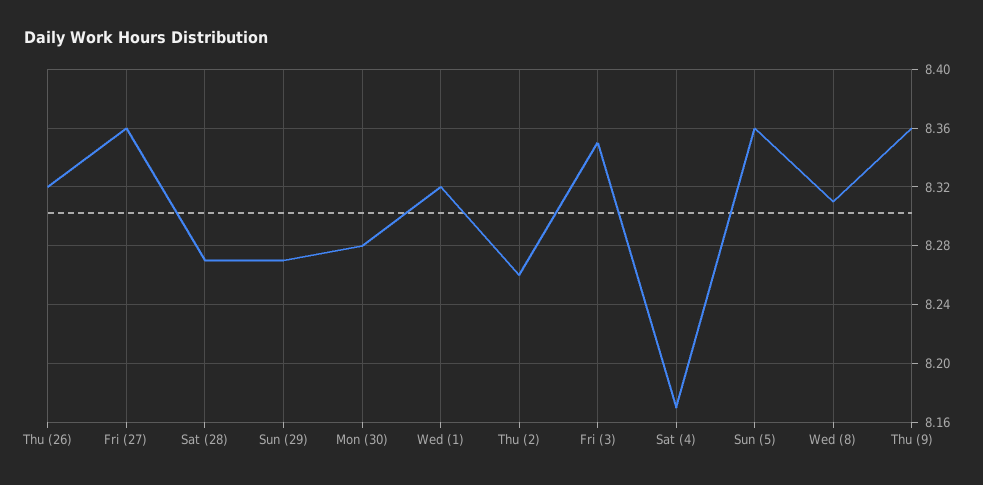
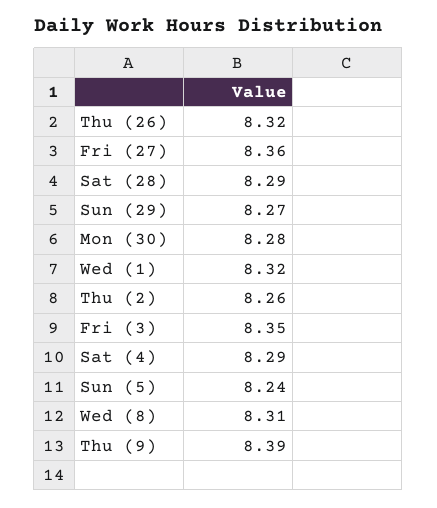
  {
    "Thu (26)": 8.32,
    "Fri (27)": 8.36,
-   "Sat (28)": 8.27,
+   "Sat (28)": 8.29,
    "Sun (29)": 8.27,
    "Mon (30)": 8.28,
    "Wed (1)": 8.32,
    "Thu (2)": 8.26,
    "Fri (3)": 8.35,
-   "Sat (4)": 8.17,
+   "Sat (4)": 8.29,
-   "Sun (5)": 8.36,
+   "Sun (5)": 8.24,
    "Wed (8)": 8.31,
-   "Thu (9)": 8.36
+   "Thu (9)": 8.39
  }

